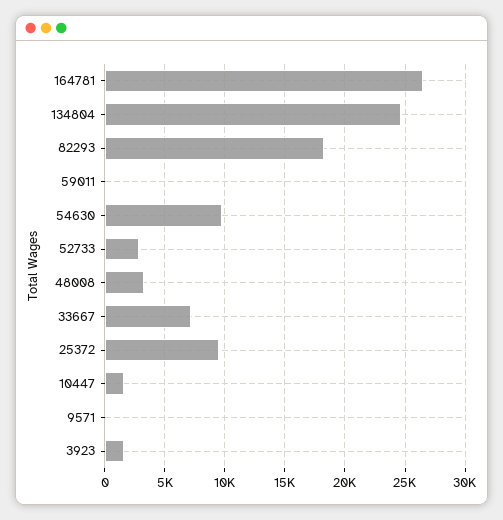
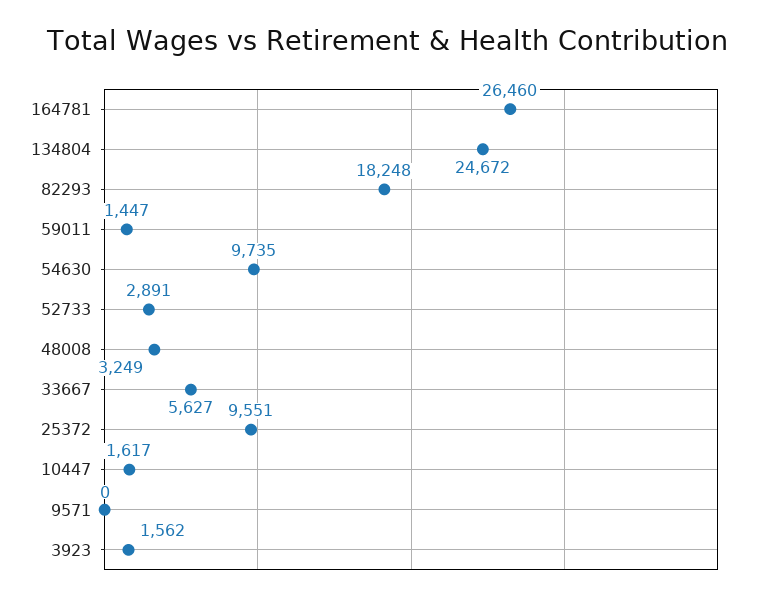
  {
    "164781": 26460,
    "134804": 24672,
    "82293": 18248,
-   "59011": 0,
+   "59011": 1447,
    "54630": 9735,
    "52733": 2891,
    "48008": 3249,
-   "33667": 7000,
+   "33667": 5627,
    "25372": 9551,
    "10447": 1617,
    "9571": 0,
    "3923": 1562
  }

